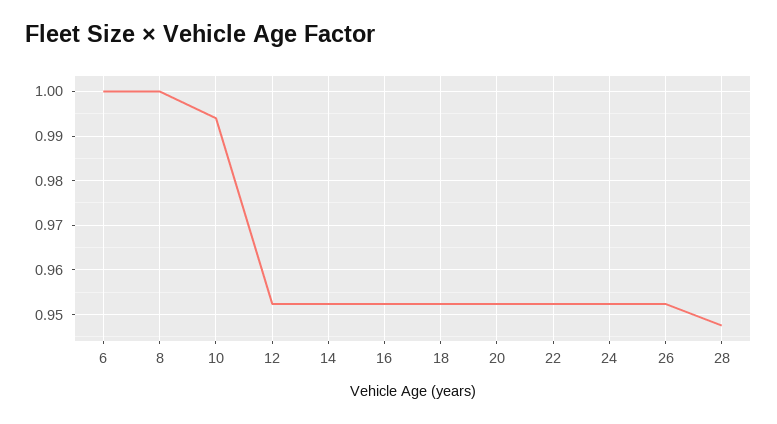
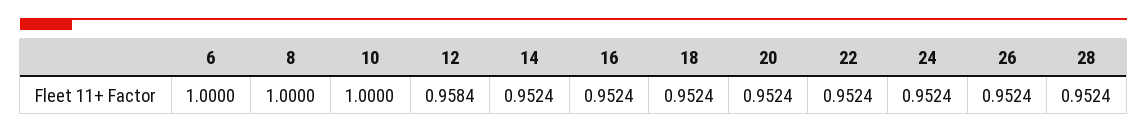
  {
    "6": 1,
    "8": 1,
-   "10": 0.994,
+   "10": 1,
-   "12": 0.952,
+   "12": 0.9584,
    "14": 0.9524,
    "16": 0.9524,
    "18": 0.9524,
    "20": 0.9524,
    "22": 0.9524,
    "24": 0.9524,
    "26": 0.9524,
-   "28": 0.948
+   "28": 0.9524
  }

